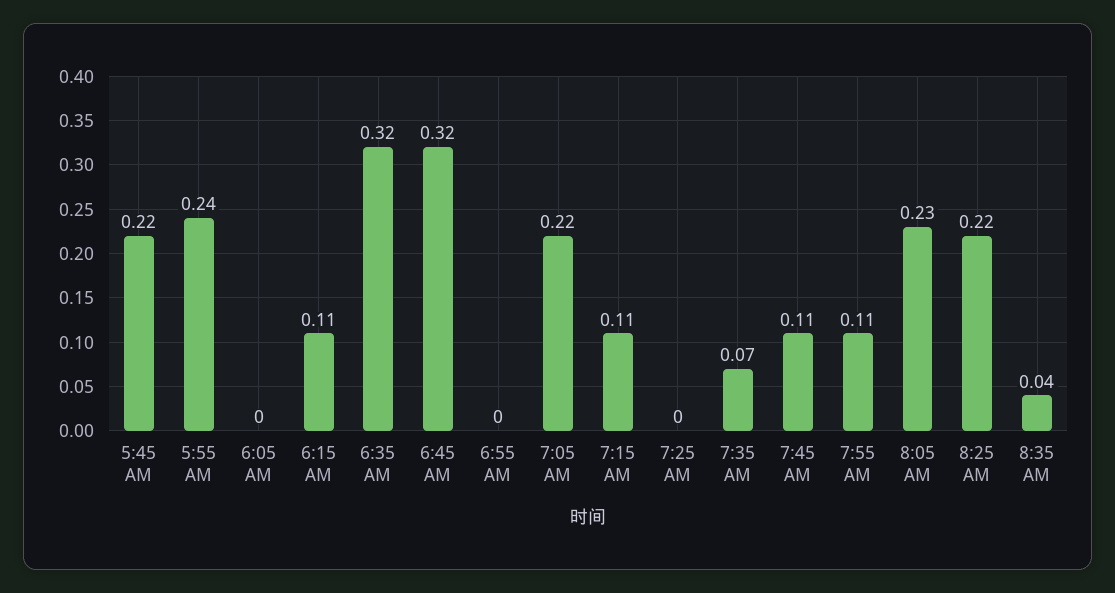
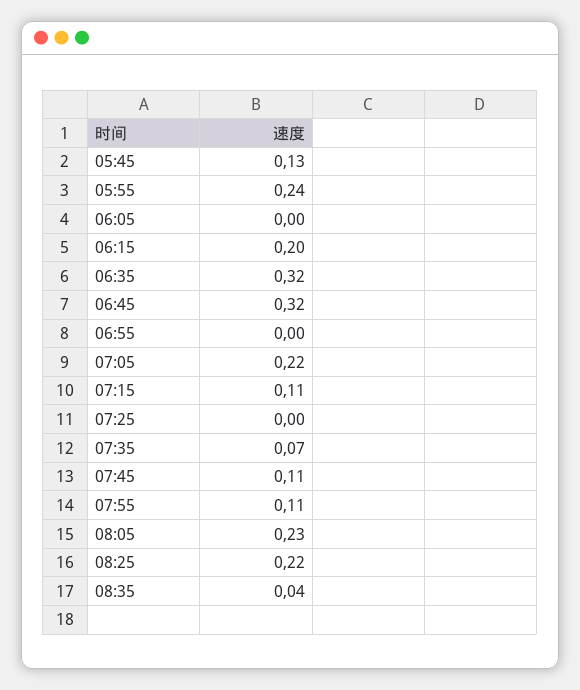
  {
-   "5:45 AM": 0.22,
+   "5:45 AM": 0.13,
    "5:55 AM": 0.24,
    "6:05 AM": 0,
-   "6:15 AM": 0.11,
+   "6:15 AM": 0.2,
    "6:35 AM": 0.32,
    "6:45 AM": 0.32,
    "6:55 AM": 0,
    "7:05 AM": 0.22,
    "7:15 AM": 0.11,
    "7:25 AM": 0,
    "7:35 AM": 0.07,
    "7:45 AM": 0.11,
    "7:55 AM": 0.11,
    "8:05 AM": 0.23,
    "8:25 AM": 0.22,
    "8:35 AM": 0.04
  }

